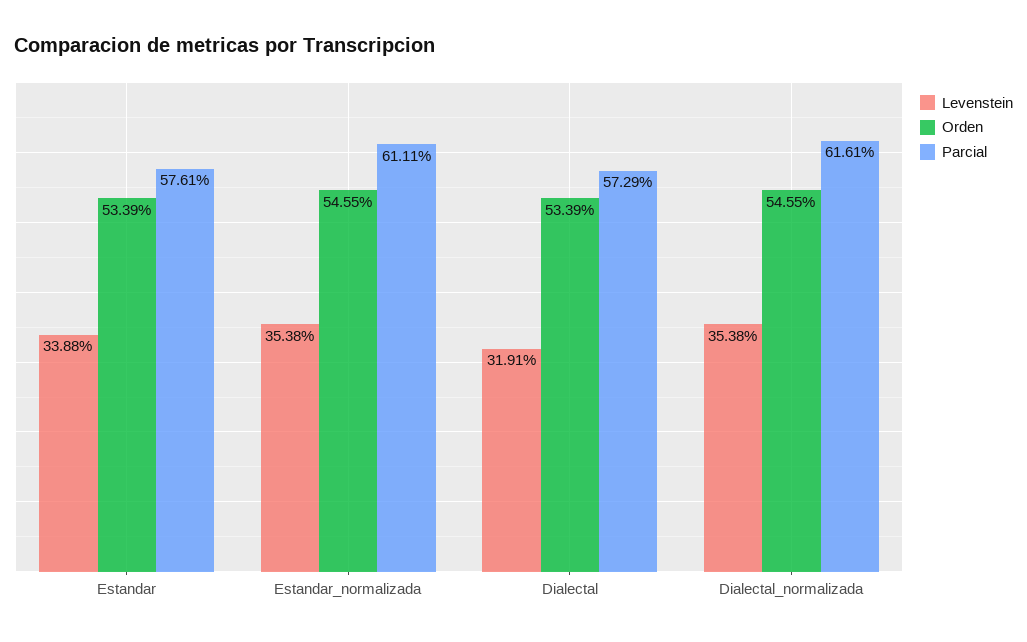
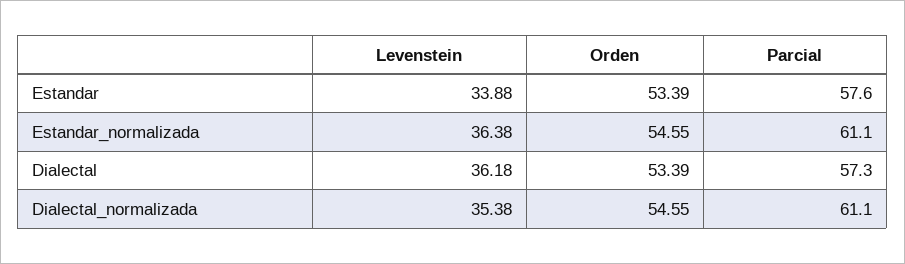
  {
    "Levenstein": {
      "Estandar": 33.88,
-     "Estandar_normalizada": 35.38,
+     "Estandar_normalizada": 36.38,
-     "Dialectal": 31.91,
+     "Dialectal": 36.18,
      "Dialectal_normalizada": 35.38
    },
    "Orden": {
      "Estandar": 53.39,
      "Estandar_normalizada": 54.55,
      "Dialectal": 53.39,
      "Dialectal_normalizada": 54.55
    },
    "Parcial": {
      "Estandar": 57.61,
      "Estandar_normalizada": 61.11,
      "Dialectal": 57.29,
-     "Dialectal_normalizada": 61.61
+     "Dialectal_normalizada": 61.1
    }
  }

